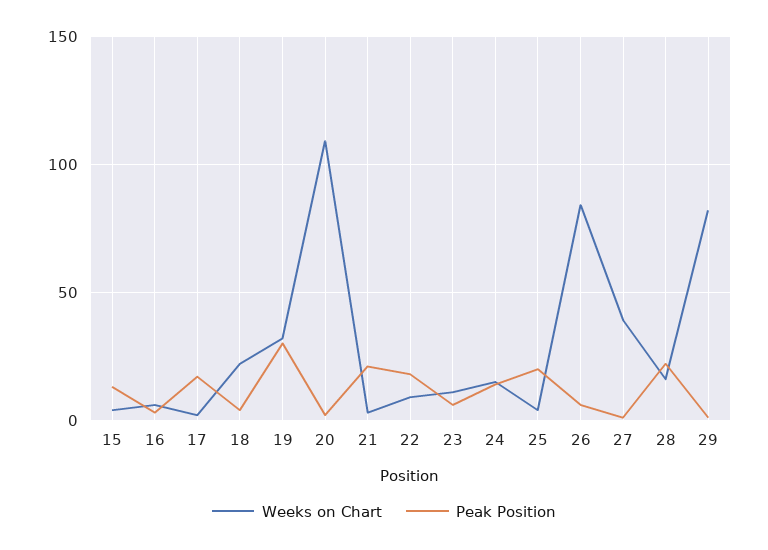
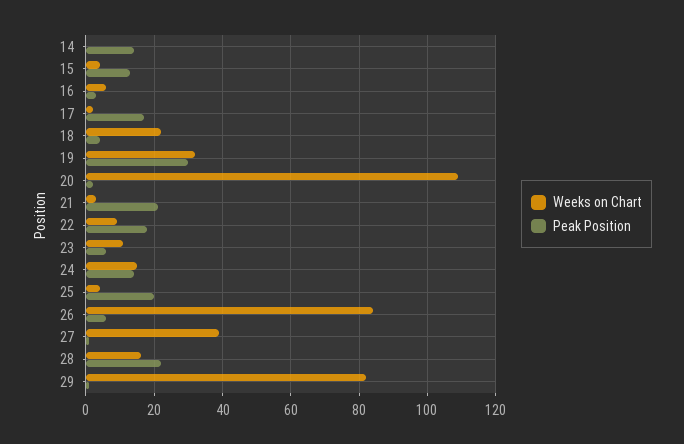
  {
    "Weeks on Chart": {
      "15": 5,
      "16": 5,
      "17": 0,
      "18": 20,
      "19": 30,
      "20": 110,
      "21": 5,
      "22": 10,
      "23": 10,
      "24": 15,
      "25": 5,
      "26": 85,
      "27": 40,
      "28": 15,
-     "29": 80
+     "29": 80,
+     "14": 0
    },
    "Peak Position": {
      "15": 15,
      "16": 5,
      "17": 15,
      "18": 5,
      "19": 30,
      "20": 0,
      "21": 20,
      "22": 20,
      "23": 5,
      "24": 15,
      "25": 20,
      "26": 5,
      "27": 0,
      "28": 20,
-     "29": 0
+     "29": 0,
+     "14": 15
    }
  }

